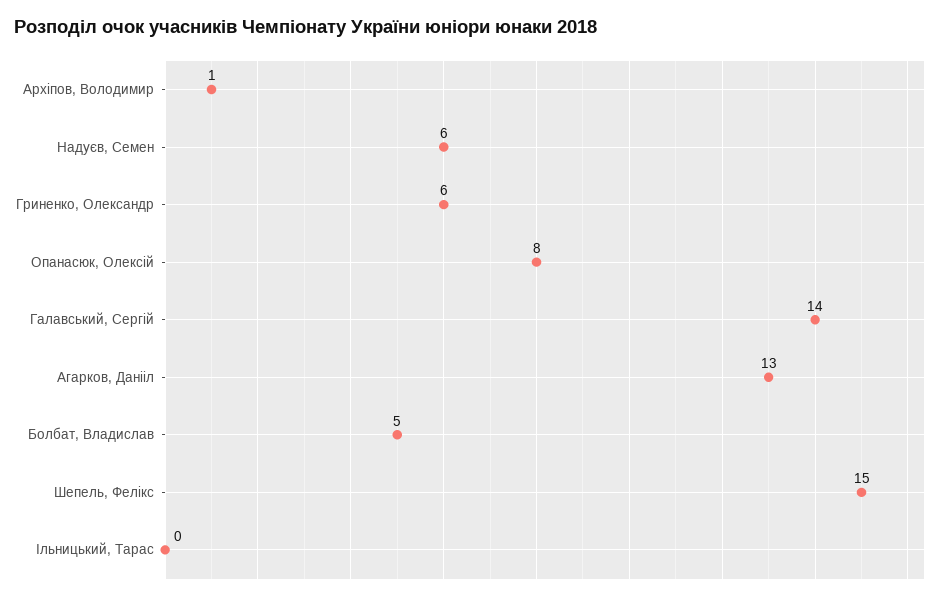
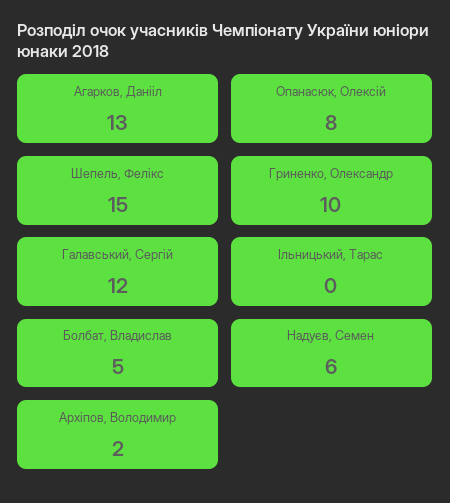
  {
-   "Архіпов, Володимир": 1,
+   "Архіпов, Володимир": 2,
    "Надуєв, Семен": 6,
-   "Гриненко, Олександр": 6,
+   "Гриненко, Олександр": 10,
    "Опанасюк, Олексій": 8,
-   "Галавський, Сергій": 14,
+   "Галавський, Сергій": 12,
    "Агарков, Данііл": 13,
    "Болбат, Владислав": 5,
    "Шепель, Фелікс": 15,
    "Ільницький, Тарас": 0
  }

